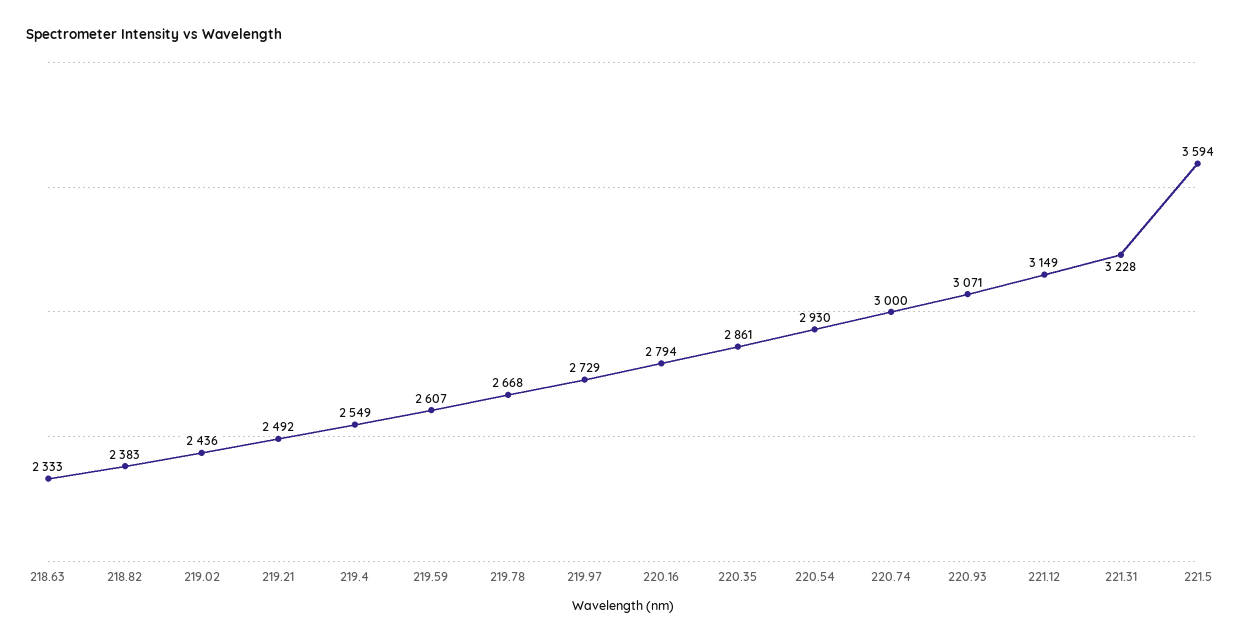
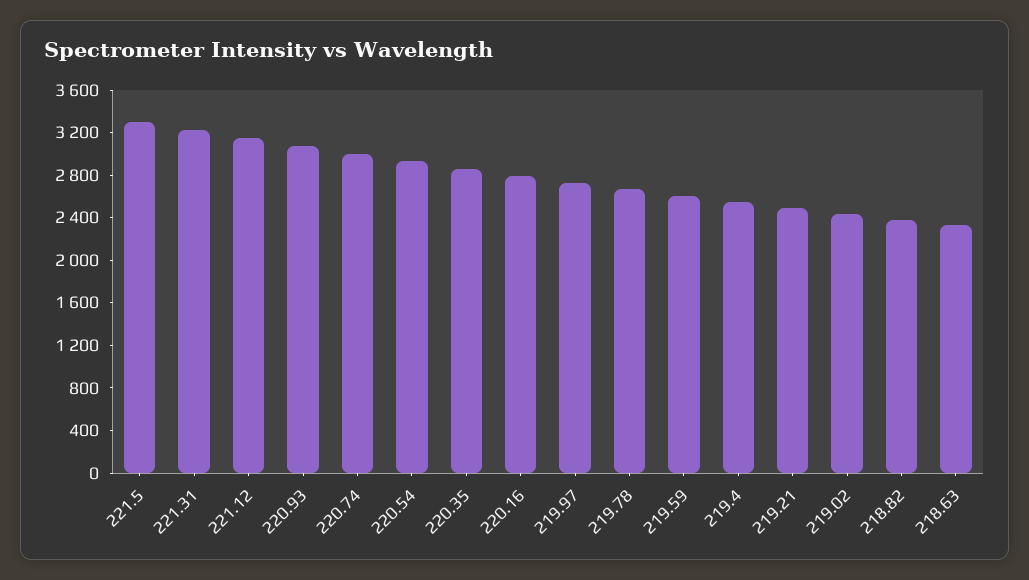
  {
    "218.63": 2333,
    "218.82": 2383,
    "219.02": 2436,
    "219.21": 2492,
    "219.4": 2549,
    "219.59": 2607,
    "219.78": 2668,
    "219.97": 2729,
    "220.16": 2794,
    "220.35": 2861,
    "220.54": 2930,
    "220.74": 3000,
    "220.93": 3071,
    "221.12": 3149,
    "221.31": 3228,
-   "221.5": 3594
+   "221.5": 3300
  }

